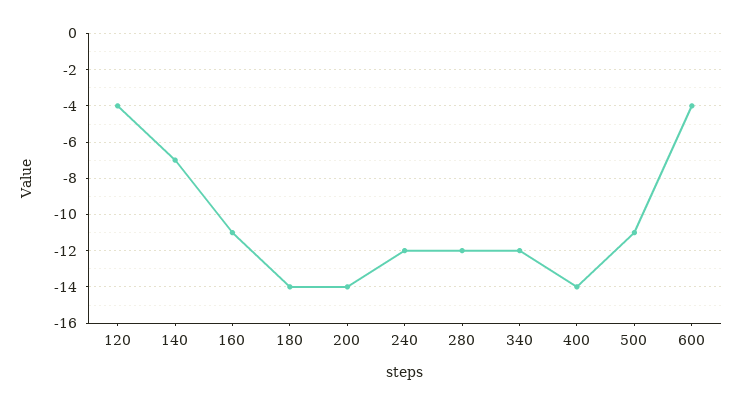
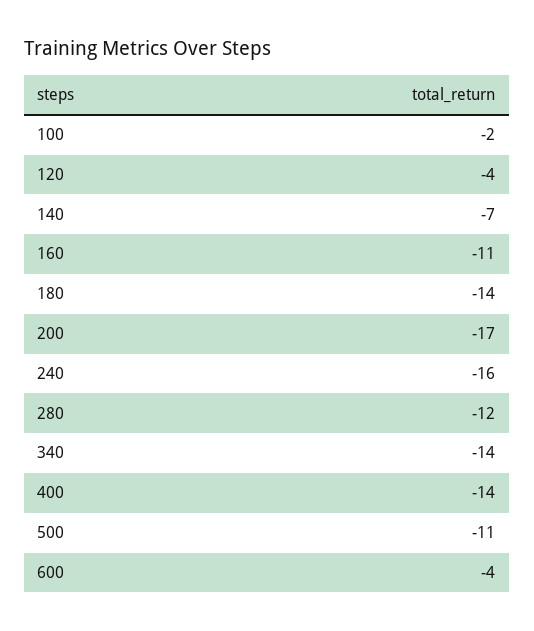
  {
    "120": -4,
    "140": -7,
    "160": -11,
    "180": -14,
-   "200": -14,
+   "200": -17,
-   "240": -12,
+   "240": -16,
    "280": -12,
-   "340": -12,
+   "340": -14,
    "400": -14,
    "500": -11,
-   "600": -4
+   "600": -4,
+   "100": -2
  }

